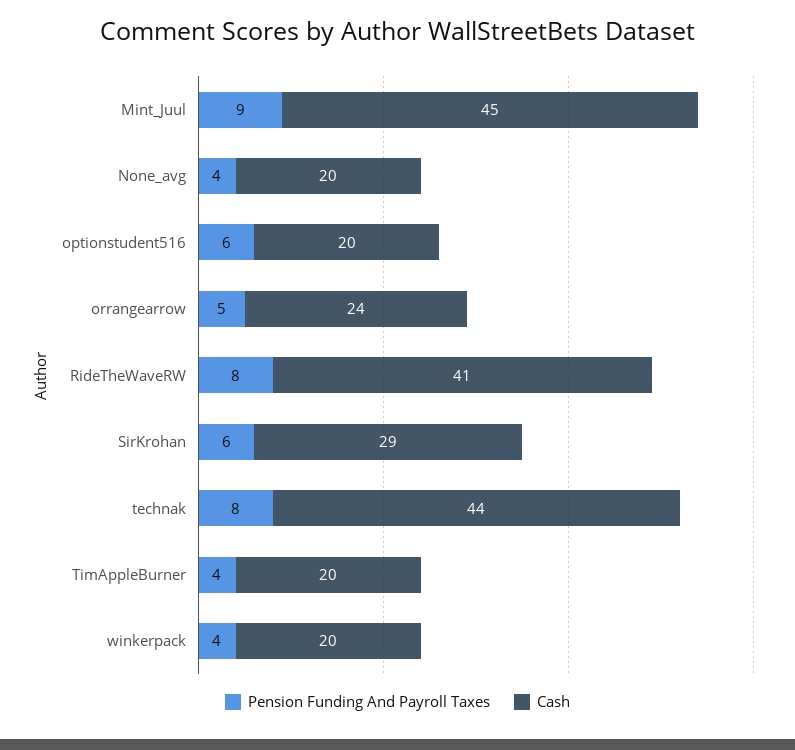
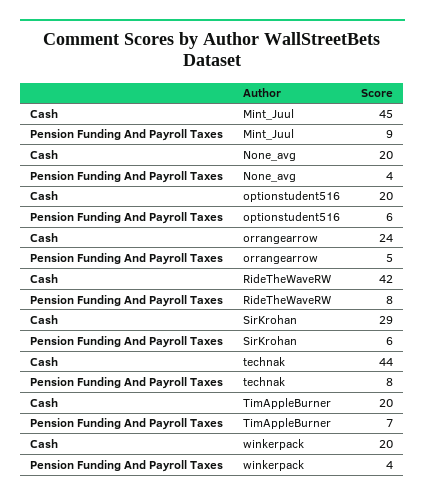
  {
    "Pension Funding And Payroll Taxes": {
      "Mint_Juul": 9,
      "None_avg": 4,
      "optionstudent516": 6,
      "orrangearrow": 5,
      "RideTheWaveRW": 8,
      "SirKrohan": 6,
      "technak": 8,
-     "TimAppleBurner": 4,
+     "TimAppleBurner": 7,
      "winkerpack": 4
    },
    "Cash": {
      "Mint_Juul": 45,
      "None_avg": 20,
      "optionstudent516": 20,
      "orrangearrow": 24,
-     "RideTheWaveRW": 41,
+     "RideTheWaveRW": 42,
      "SirKrohan": 29,
      "technak": 44,
      "TimAppleBurner": 20,
      "winkerpack": 20
    }
  }

